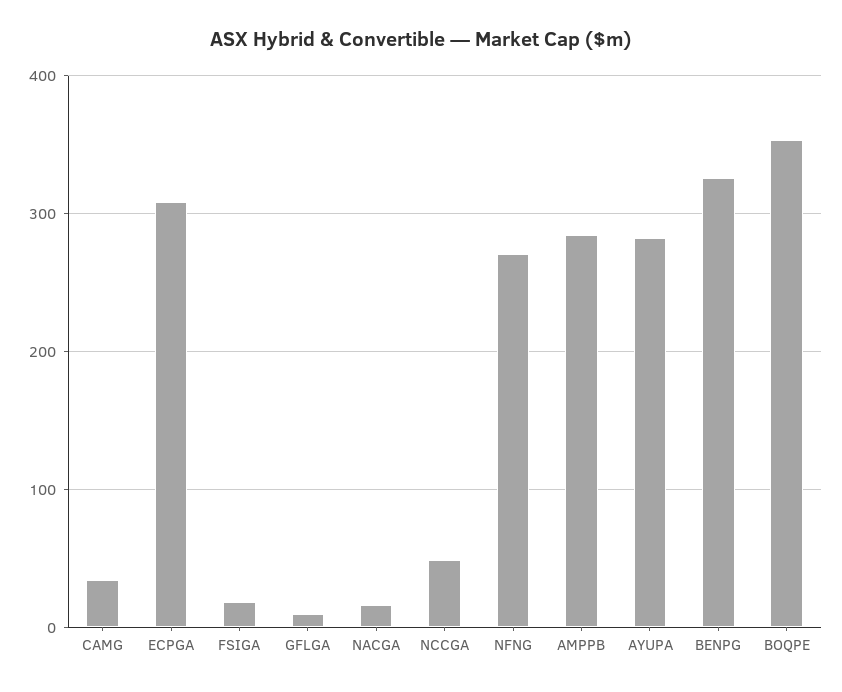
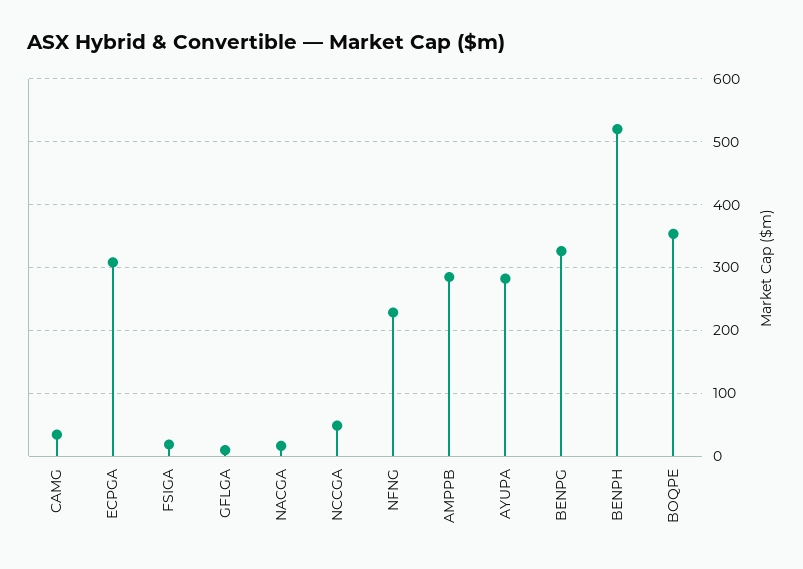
  {
    "CAMG": 30,
    "ECPGA": 310,
    "FSIGA": 20,
    "GFLGA": 10,
    "NACGA": 20,
    "NCCGA": 50,
-   "NFNG": 270,
+   "NFNG": 230,
    "AMPPB": 280,
    "AYUPA": 280,
    "BENPG": 330,
-   "BOQPE": 350
+   "BOQPE": 350,
+   "BENPH": 520
  }

